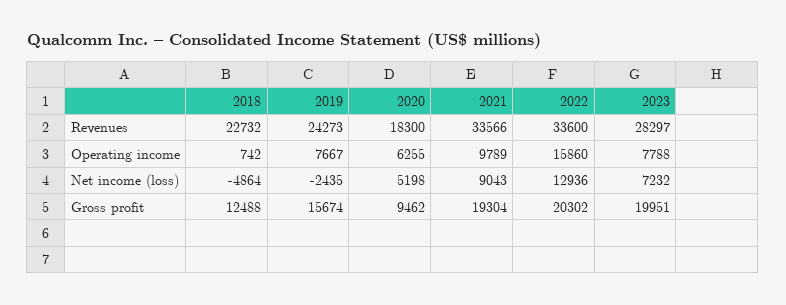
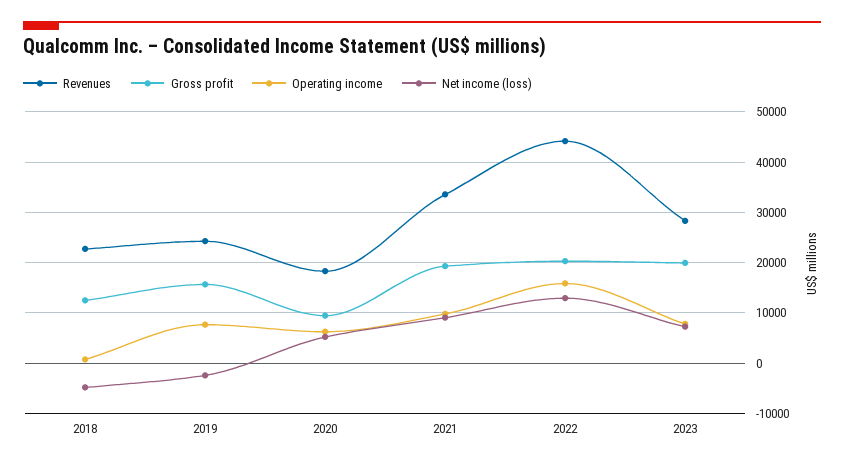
  {
    "Revenues": {
      "2018": 22732,
      "2019": 24273,
      "2020": 18300,
      "2021": 33566,
-     "2022": 33600,
+     "2022": 44000,
      "2023": 28297
    },
    "Operating income": {
      "2018": 742,
      "2019": 7667,
      "2020": 6255,
      "2021": 9789,
      "2022": 15860,
      "2023": 7788
    },
    "Net income (loss)": {
      "2018": -4864,
      "2019": -2435,
      "2020": 5198,
      "2021": 9043,
      "2022": 12936,
      "2023": 7232
    },
    "Gross profit": {
      "2018": 12488,
      "2019": 15674,
      "2020": 9462,
      "2021": 19304,
      "2022": 20302,
      "2023": 19951
    }
  }

